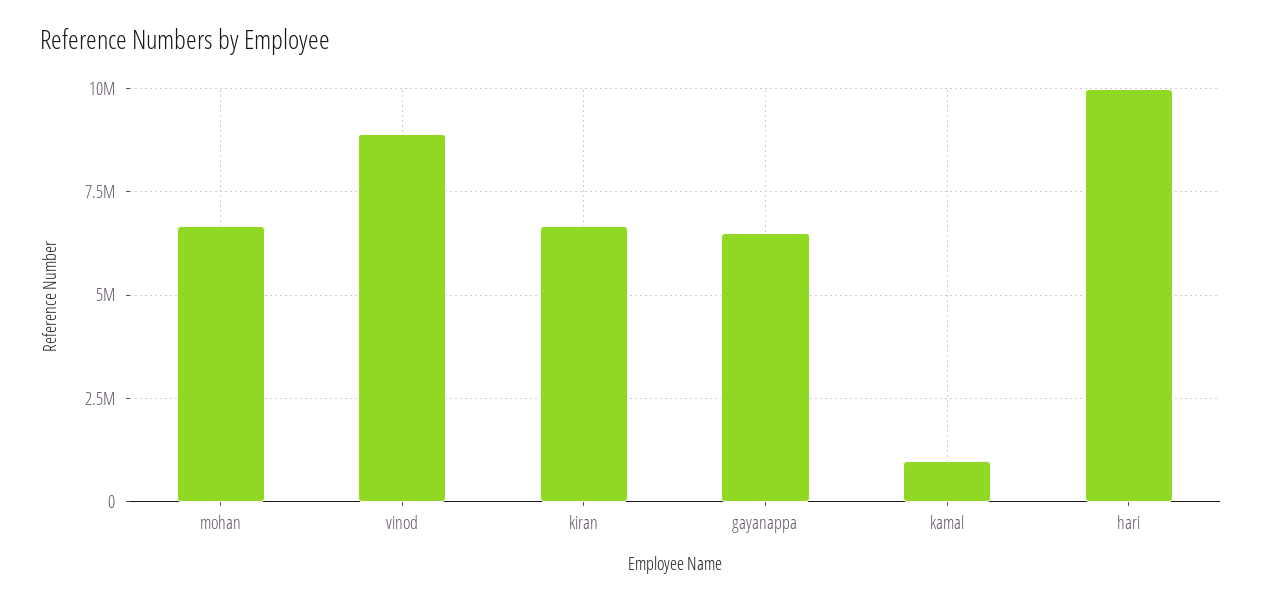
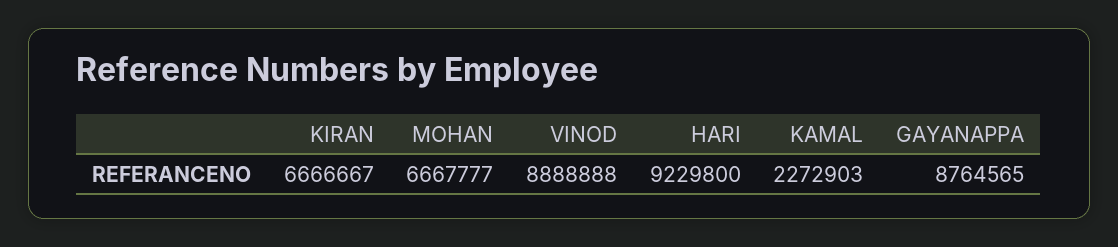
  {
    "mohan": 6667777,
    "vinod": 8888888,
    "kiran": 6666667,
-   "gayanappa": 6500000,
+   "gayanappa": 8764565,
-   "kamal": 1000000,
+   "kamal": 2272903,
-   "hari": 10000000
+   "hari": 9229800
  }

